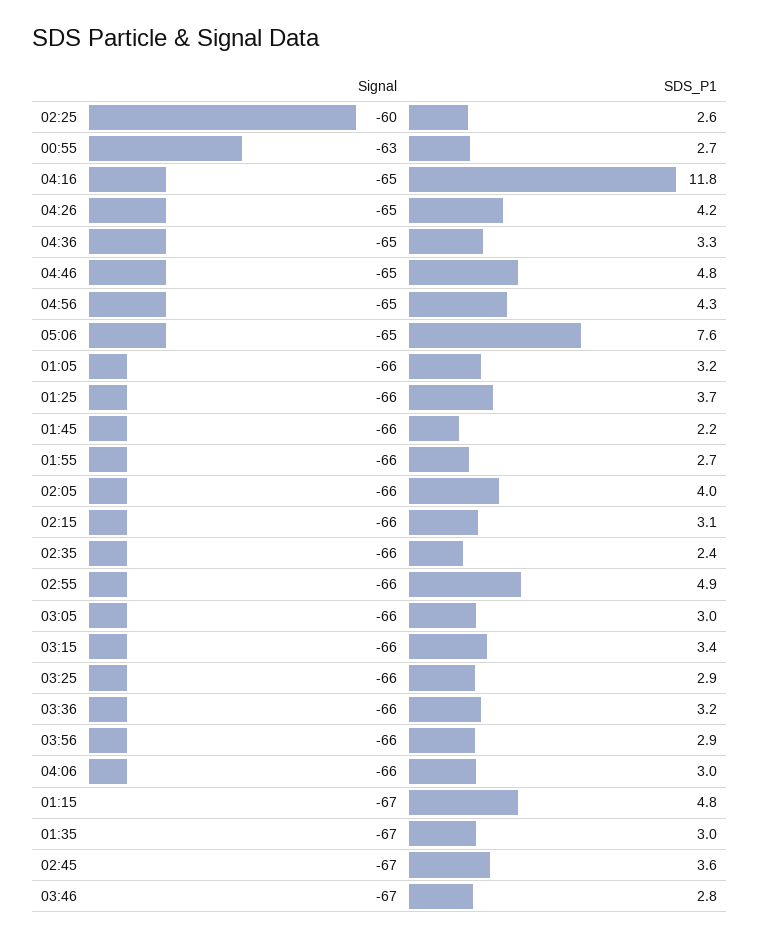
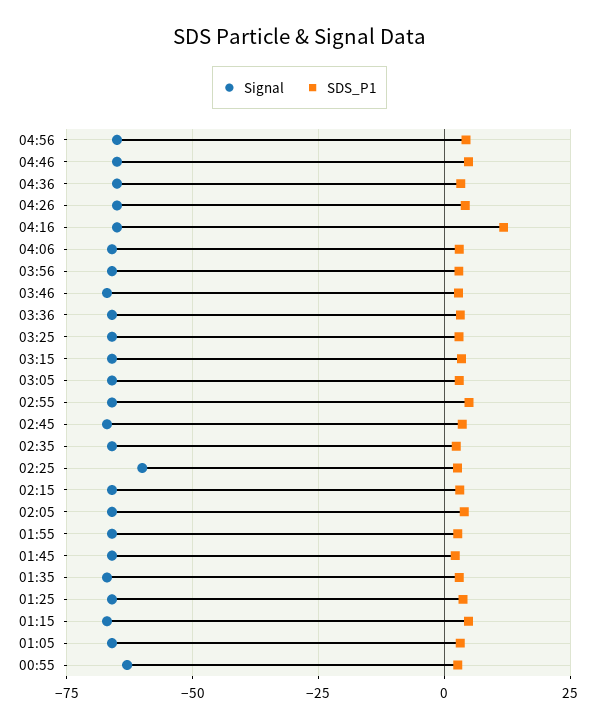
  {
    "Signal": {
      "02:25": -60,
      "00:55": -63,
      "04:16": -65,
      "04:26": -65,
      "04:36": -65,
      "04:46": -65,
      "04:56": -65,
-     "05:06": -65,
      "01:05": -66,
      "01:25": -66,
      "01:45": -66,
      "01:55": -66,
      "02:05": -66,
      "02:15": -66,
      "02:35": -66,
      "02:55": -66,
      "03:05": -66,
      "03:15": -66,
      "03:25": -66,
      "03:36": -66,
      "03:56": -66,
      "04:06": -66,
      "01:15": -67,
      "01:35": -67,
      "02:45": -67,
      "03:46": -67
    },
    "SDS_P1": {
      "02:25": 2.6,
      "00:55": 2.7,
      "04:16": 11.8,
      "04:26": 4.2,
      "04:36": 3.3,
      "04:46": 4.8,
      "04:56": 4.3,
-     "05:06": 7.6,
      "01:05": 3.2,
      "01:25": 3.7,
      "01:45": 2.2,
      "01:55": 2.7,
      "02:05": 4,
      "02:15": 3.1,
      "02:35": 2.4,
      "02:55": 4.9,
      "03:05": 3,
      "03:15": 3.4,
      "03:25": 2.9,
      "03:36": 3.2,
      "03:56": 2.9,
      "04:06": 3,
      "01:15": 4.8,
      "01:35": 3,
      "02:45": 3.6,
      "03:46": 2.8
    }
  }

